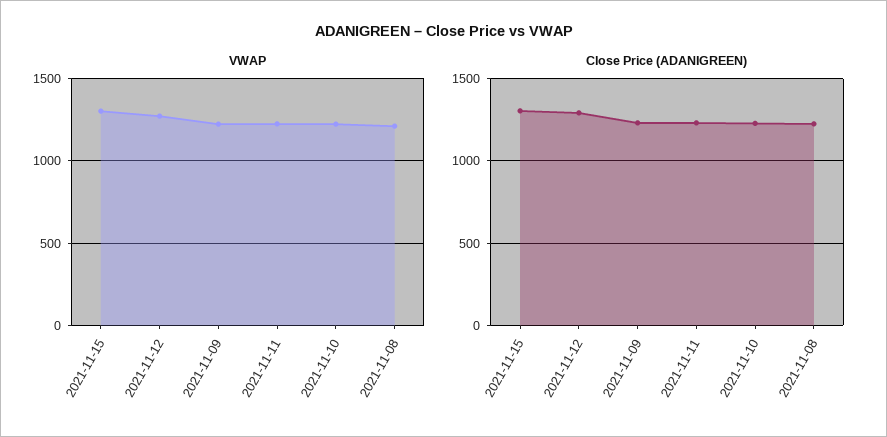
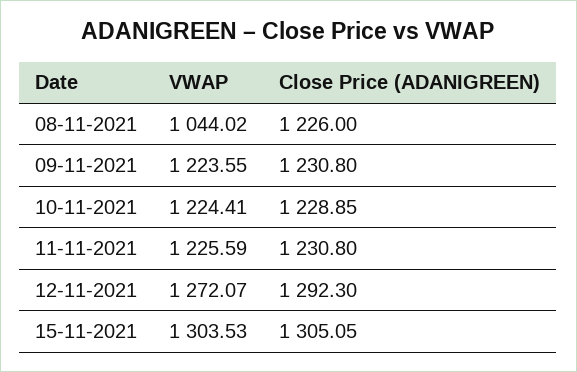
  {
    "VWAP": {
      "2021-11-15": 1303.53,
      "2021-11-12": 1272.07,
      "2021-11-09": 1223.55,
      "2021-11-11": 1225.59,
      "2021-11-10": 1224.41,
-     "2021-11-08": 1200
+     "2021-11-08": 1044.02
    },
    "Close Price (ADANIGREEN)": {
      "2021-11-15": 1305.05,
      "2021-11-12": 1292.3,
      "2021-11-09": 1230.8,
      "2021-11-11": 1230.8,
      "2021-11-10": 1228.85,
      "2021-11-08": 1226
    }
  }

